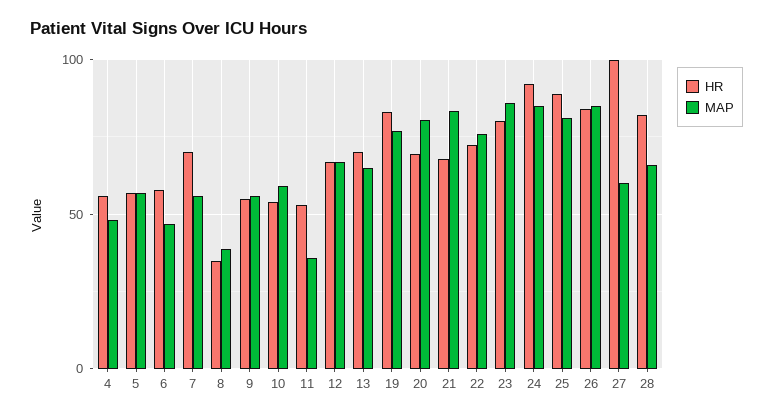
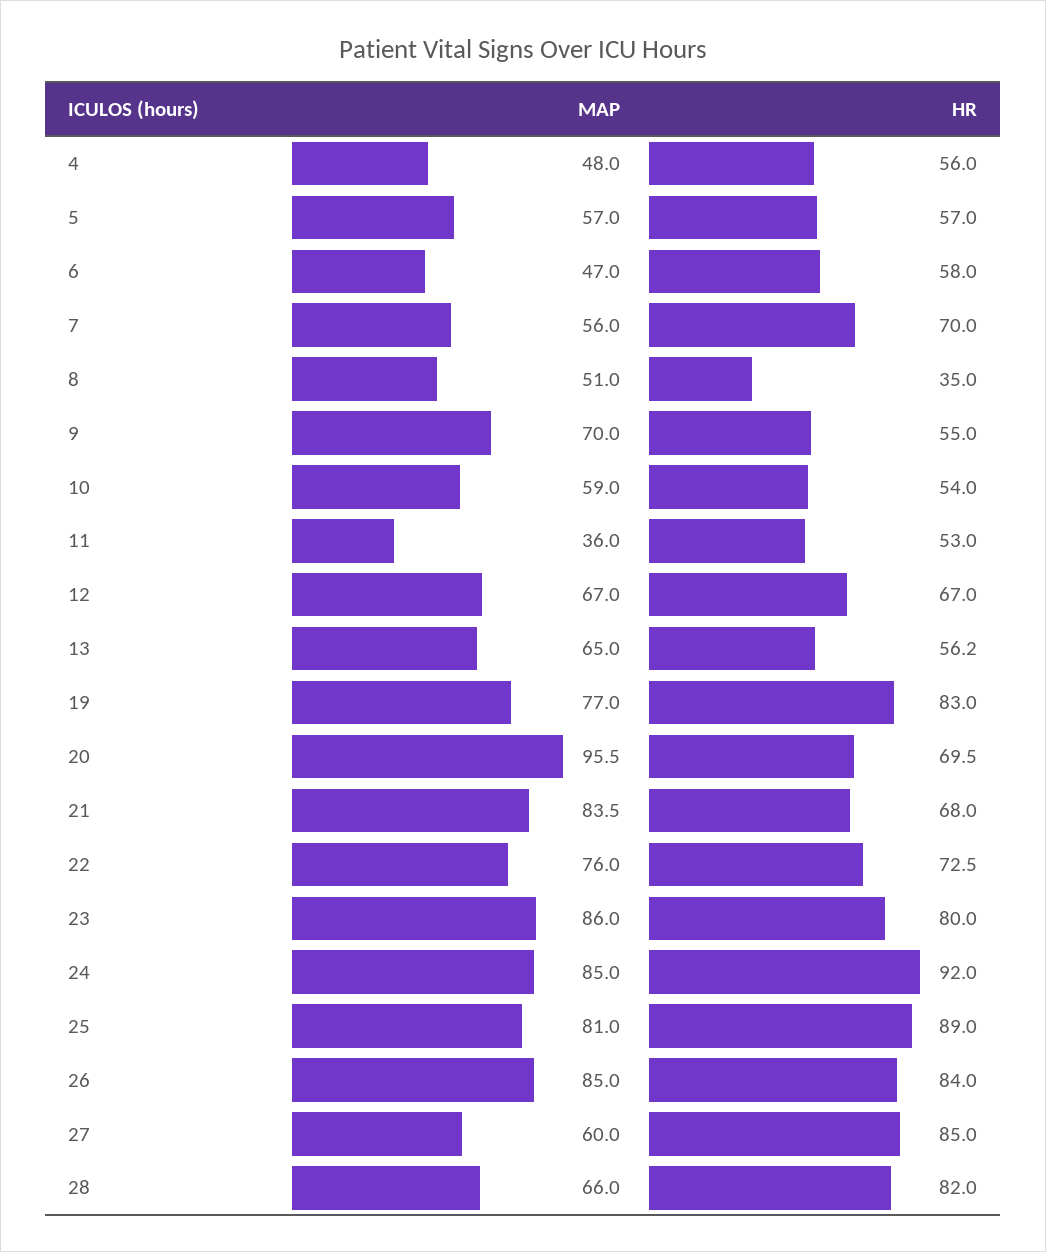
  {
    "HR": {
      "4": 56,
      "5": 57,
      "6": 58,
      "7": 70,
      "8": 35,
      "9": 55,
      "10": 54,
      "11": 53,
      "12": 67,
-     "13": 70,
+     "13": 56.2,
      "19": 83,
      "20": 69.5,
      "21": 68,
      "22": 72.5,
      "23": 80,
      "24": 92,
      "25": 89,
      "26": 84,
-     "27": 100,
+     "27": 85,
      "28": 82
    },
    "MAP": {
      "4": 48,
      "5": 57,
      "6": 47,
      "7": 56,
-     "8": 40,
+     "8": 51,
-     "9": 55,
+     "9": 70,
      "10": 59,
      "11": 36,
      "12": 67,
      "13": 65,
      "19": 77,
-     "20": 80,
+     "20": 95.5,
      "21": 83.5,
      "22": 76,
      "23": 86,
      "24": 85,
      "25": 81,
      "26": 85,
      "27": 60,
      "28": 66
    }
  }

